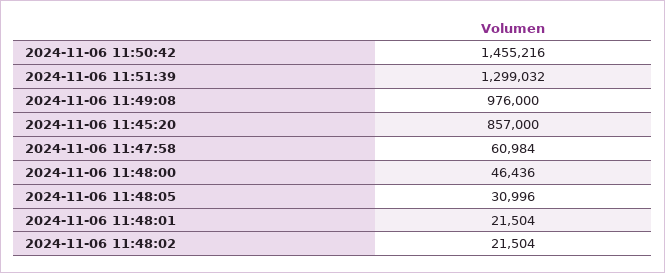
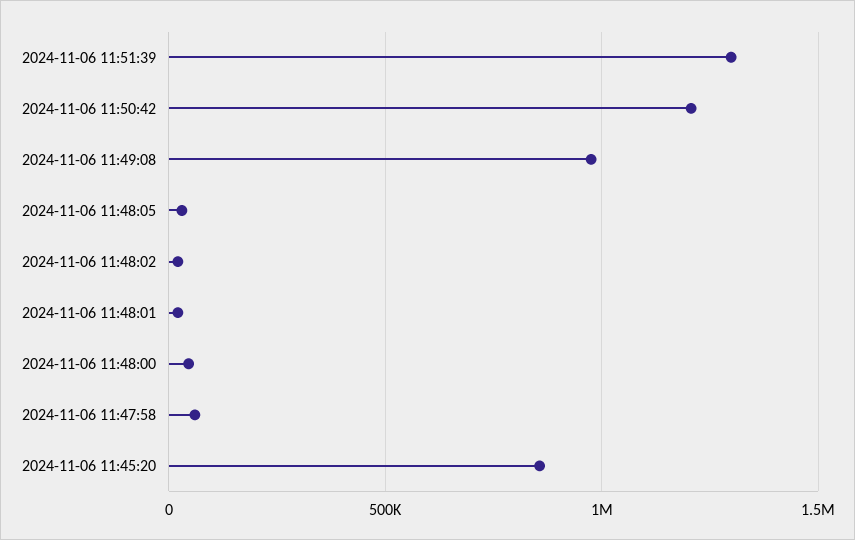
  {
-   "2024-11-06 11:50:42": 1455216,
+   "2024-11-06 11:50:42": 1200000,
    "2024-11-06 11:51:39": 1299032,
    "2024-11-06 11:49:08": 976000,
    "2024-11-06 11:45:20": 857000,
    "2024-11-06 11:47:58": 60984,
    "2024-11-06 11:48:00": 46436,
    "2024-11-06 11:48:05": 30996,
    "2024-11-06 11:48:01": 21504,
    "2024-11-06 11:48:02": 21504
  }

